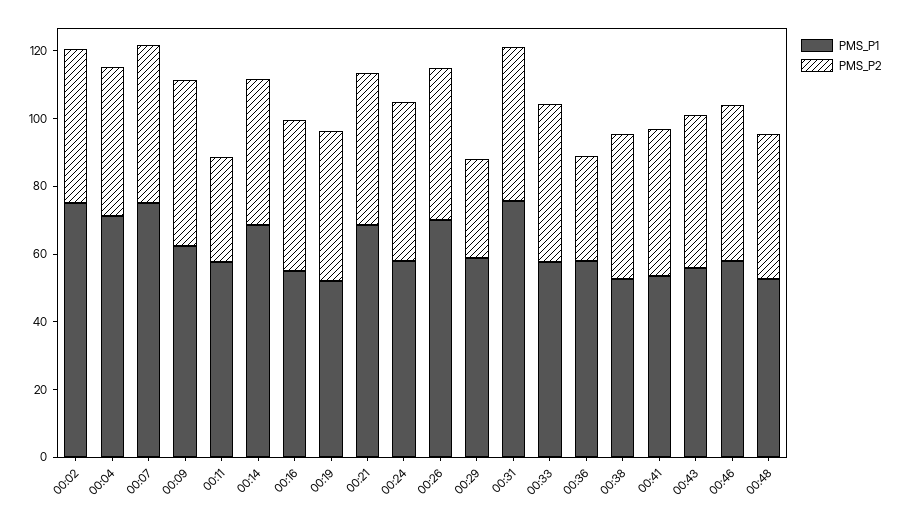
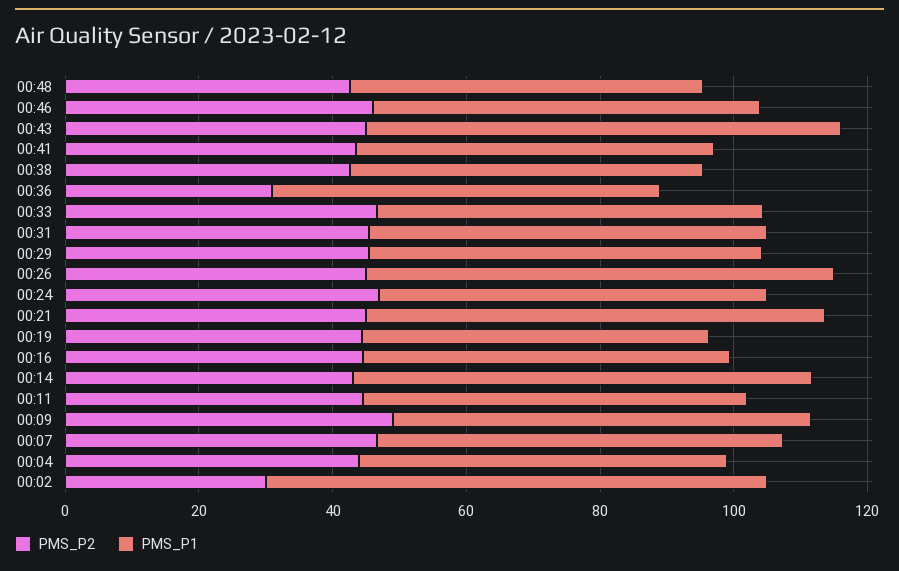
  {
    "PMS_P1": {
      "00:02": 75,
-     "00:04": 70,
+     "00:04": 55,
-     "00:07": 75,
+     "00:07": 60,
      "00:09": 65,
      "00:11": 60,
      "00:14": 70,
      "00:16": 55,
      "00:19": 50,
      "00:21": 70,
      "00:24": 60,
      "00:26": 70,
      "00:29": 60,
-     "00:31": 75,
+     "00:31": 60,
      "00:33": 60,
      "00:36": 60,
      "00:38": 55,
      "00:41": 55,
-     "00:43": 55,
+     "00:43": 70,
      "00:46": 60,
      "00:48": 55
    },
    "PMS_P2": {
-     "00:02": 45,
+     "00:02": 30,
      "00:04": 45,
      "00:07": 45,
      "00:09": 50,
-     "00:11": 30,
+     "00:11": 45,
      "00:14": 45,
      "00:16": 45,
      "00:19": 45,
      "00:21": 45,
      "00:24": 45,
      "00:26": 45,
-     "00:29": 30,
+     "00:29": 45,
      "00:31": 45,
      "00:33": 45,
      "00:36": 30,
      "00:38": 45,
      "00:41": 45,
      "00:43": 45,
      "00:46": 45,
      "00:48": 45
    }
  }

